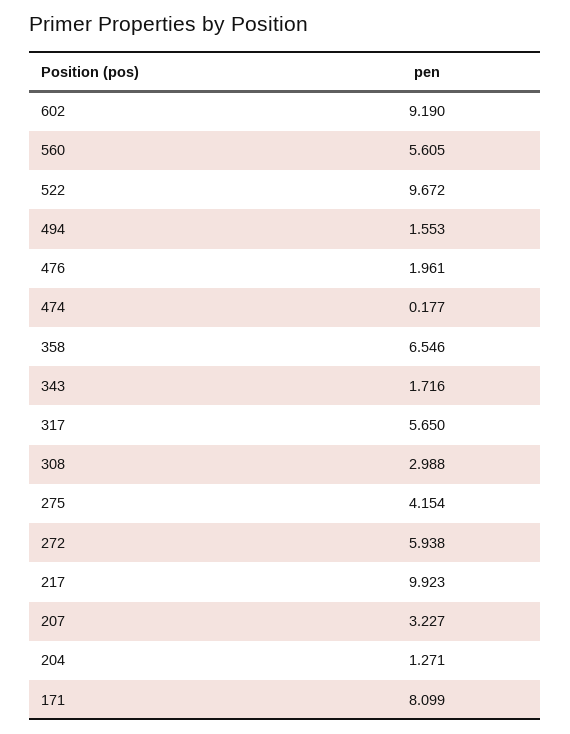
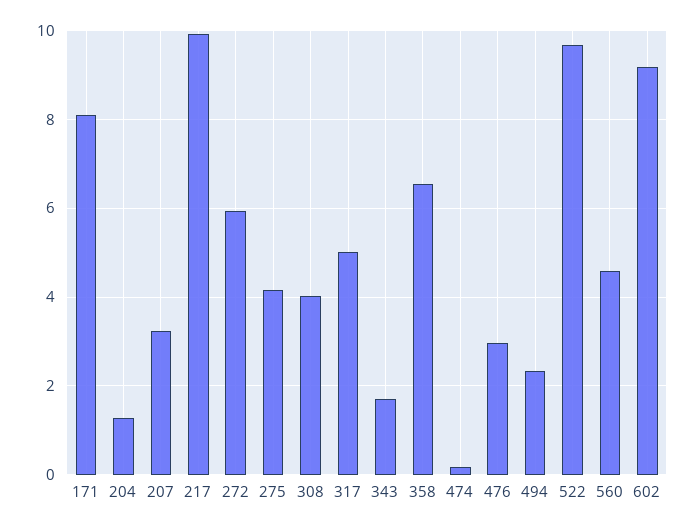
  {
    "602": 9.19,
-   "560": 5.605,
+   "560": 4.6,
    "522": 9.672,
-   "494": 1.553,
+   "494": 2.4,
-   "476": 1.961,
+   "476": 3,
    "474": 0.177,
    "358": 6.546,
    "343": 1.716,
-   "317": 5.65,
+   "317": 5,
-   "308": 2.988,
+   "308": 4,
    "275": 4.154,
    "272": 5.938,
    "217": 9.923,
    "207": 3.227,
    "204": 1.271,
    "171": 8.099
  }

